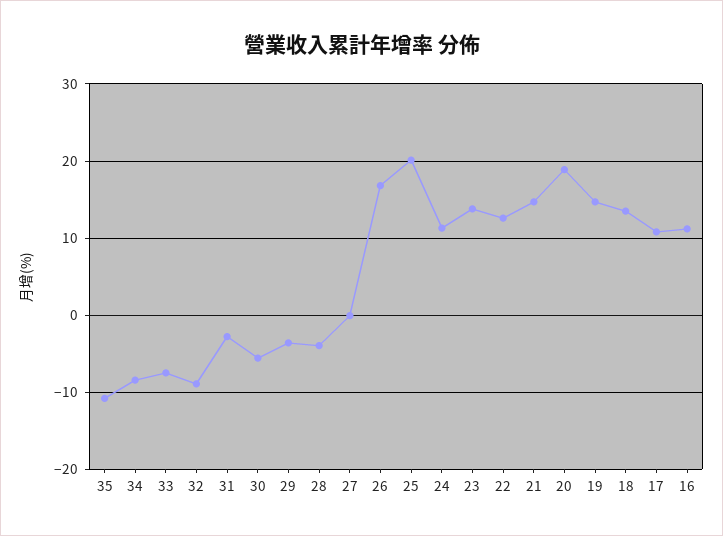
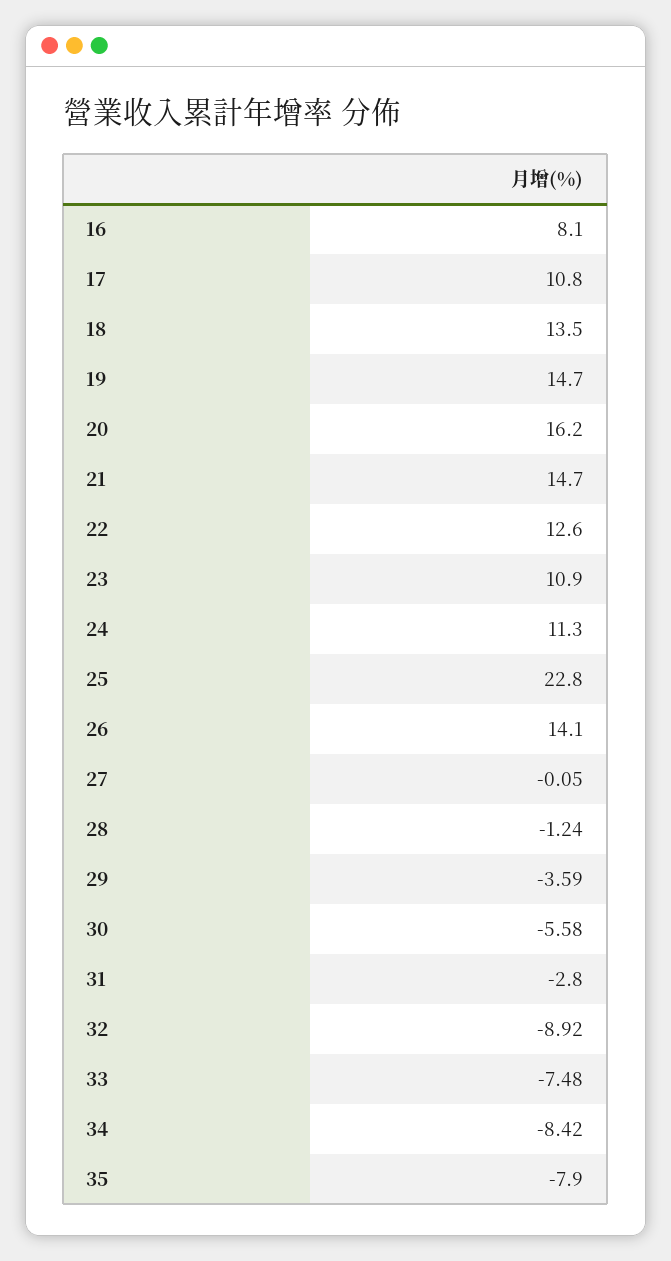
  {
-   "35": -11,
+   "35": -7.9,
    "34": -8.42,
    "33": -7.48,
    "32": -8.92,
    "31": -2.8,
    "30": -5.58,
    "29": -3.59,
-   "28": -4,
+   "28": -1.24,
    "27": -0.05,
-   "26": 17,
+   "26": 14.1,
-   "25": 20,
+   "25": 22.8,
    "24": 11.3,
-   "23": 14,
+   "23": 10.9,
    "22": 12.6,
    "21": 14.7,
-   "20": 19,
+   "20": 16.2,
    "19": 14.7,
    "18": 13.5,
    "17": 10.8,
-   "16": 11
+   "16": 8.1
  }

